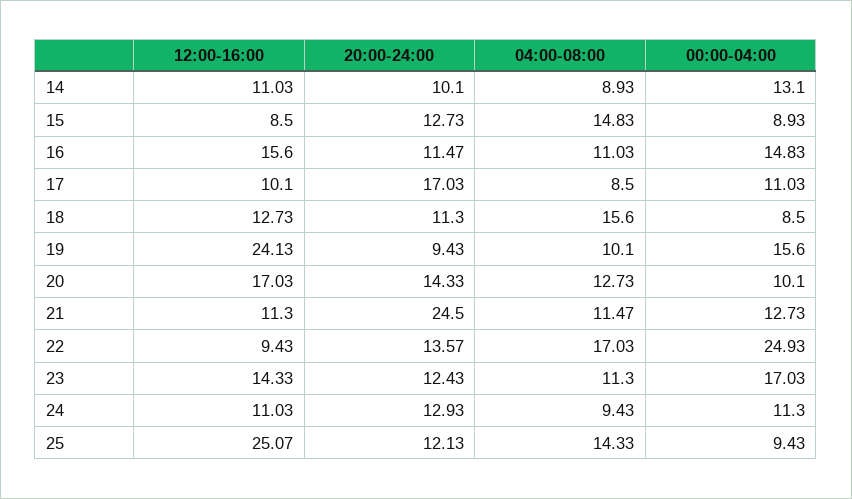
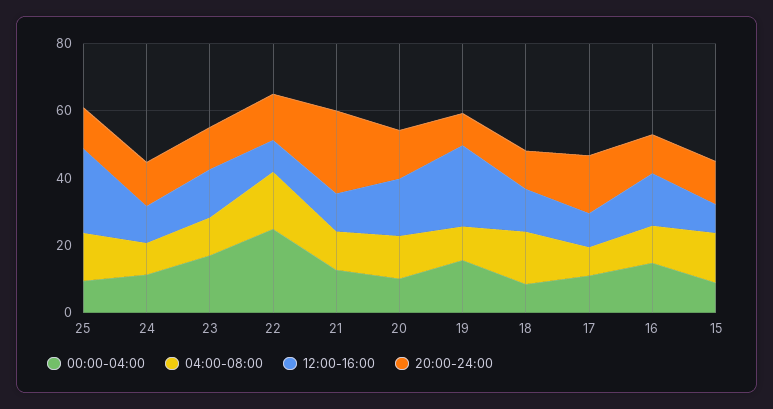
  {
    "12:00-16:00": {
-     "14": 11.03,
      "15": 8.5,
      "16": 15.6,
      "17": 10.1,
      "18": 12.73,
      "19": 24.13,
      "20": 17.03,
      "21": 11.3,
      "22": 9.43,
      "23": 14.33,
      "24": 11.03,
      "25": 25.07
    },
    "20:00-24:00": {
-     "14": 10.1,
      "15": 12.73,
      "16": 11.47,
      "17": 17.03,
      "18": 11.3,
      "19": 9.43,
      "20": 14.33,
      "21": 24.5,
      "22": 13.57,
      "23": 12.43,
      "24": 12.93,
      "25": 12.13
    },
    "04:00-08:00": {
-     "14": 8.93,
      "15": 14.83,
      "16": 11.03,
      "17": 8.5,
      "18": 15.6,
      "19": 10.1,
      "20": 12.73,
      "21": 11.47,
      "22": 17.03,
      "23": 11.3,
      "24": 9.43,
      "25": 14.33
    },
    "00:00-04:00": {
-     "14": 13.1,
      "15": 8.93,
      "16": 14.83,
      "17": 11.03,
      "18": 8.5,
      "19": 15.6,
      "20": 10.1,
      "21": 12.73,
      "22": 24.93,
      "23": 17.03,
      "24": 11.3,
      "25": 9.43
    }
  }

